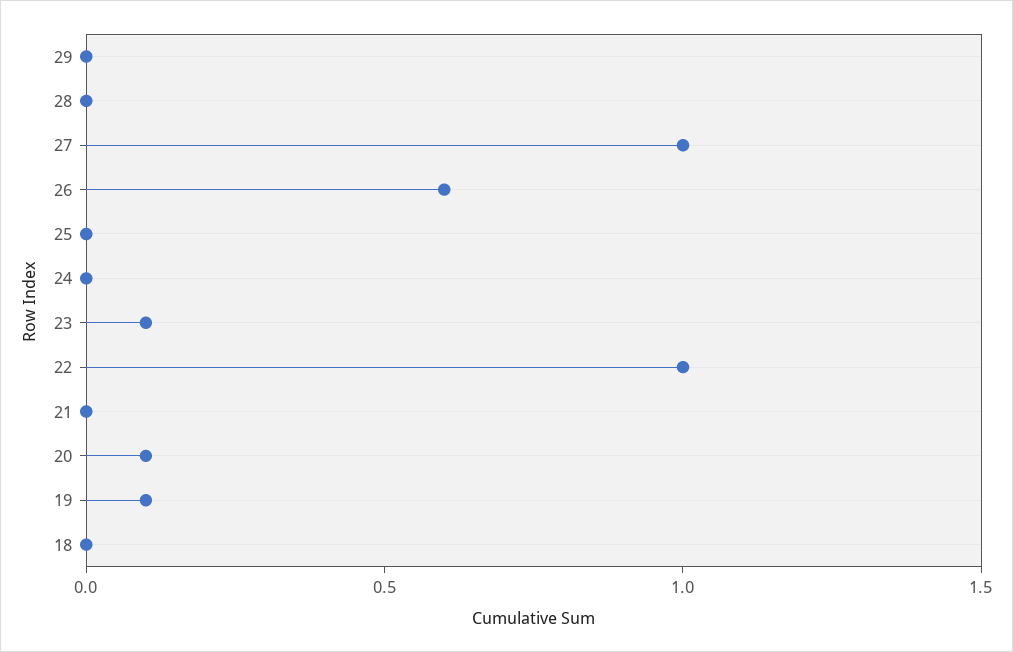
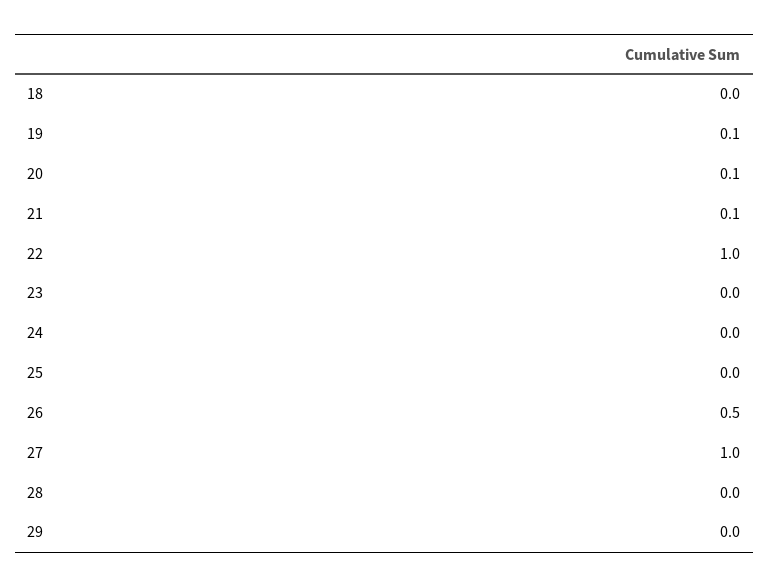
  {
    "29": 0,
    "28": 0,
    "27": 1,
-   "26": 0.6,
+   "26": 0.5,
    "25": 0,
    "24": 0,
-   "23": 0.1,
+   "23": 0,
    "22": 1,
-   "21": 0,
+   "21": 0.1,
    "20": 0.1,
    "19": 0.1,
    "18": 0
  }

